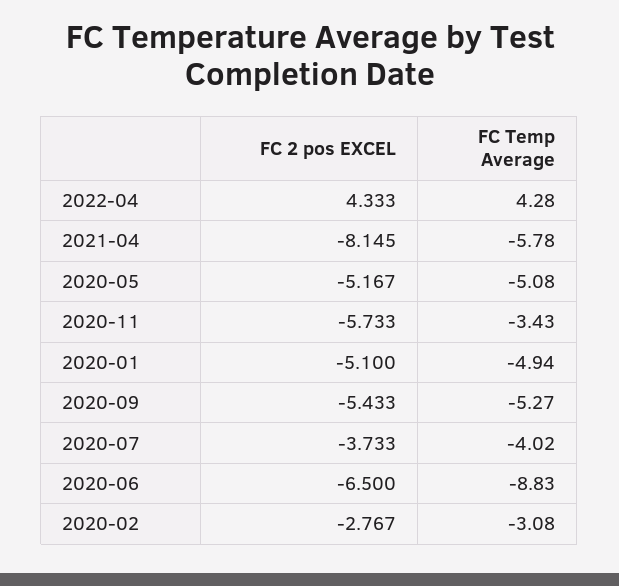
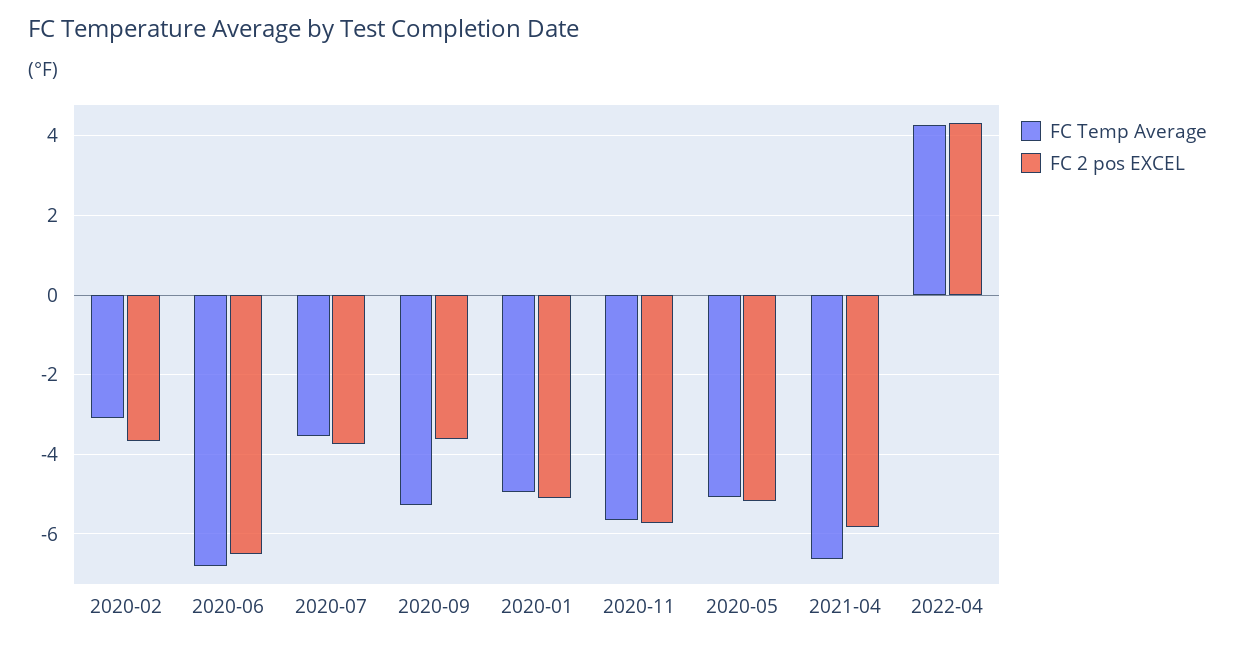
  {
    "FC 2 pos EXCEL": {
      "2022-04": 4.333,
-     "2021-04": -8.145,
+     "2021-04": -5.8,
      "2020-05": -5.167,
      "2020-11": -5.733,
      "2020-01": -5.1,
-     "2020-09": -5.433,
+     "2020-09": -3.6,
      "2020-07": -3.733,
      "2020-06": -6.5,
-     "2020-02": -2.767
+     "2020-02": -3.6
    },
    "FC Temp Average": {
      "2022-04": 4.28,
-     "2021-04": -5.78,
+     "2021-04": -6.6,
      "2020-05": -5.08,
-     "2020-11": -3.43,
+     "2020-11": -5.6,
      "2020-01": -4.94,
      "2020-09": -5.27,
-     "2020-07": -4.02,
+     "2020-07": -3.6,
-     "2020-06": -8.83,
+     "2020-06": -6.8,
      "2020-02": -3.08
    }
  }

